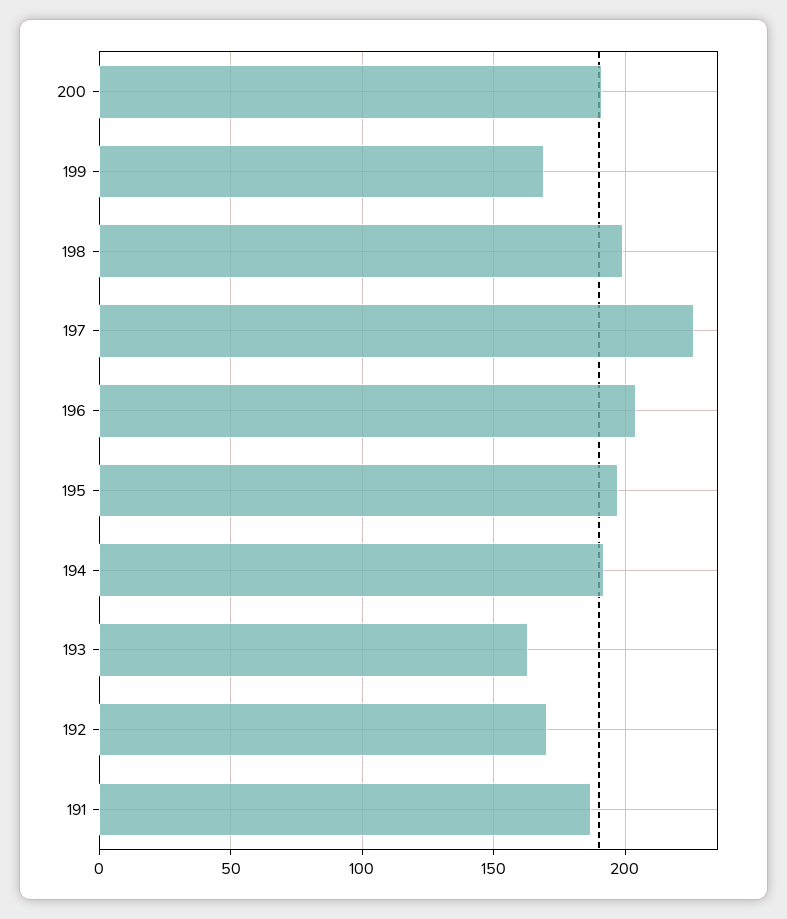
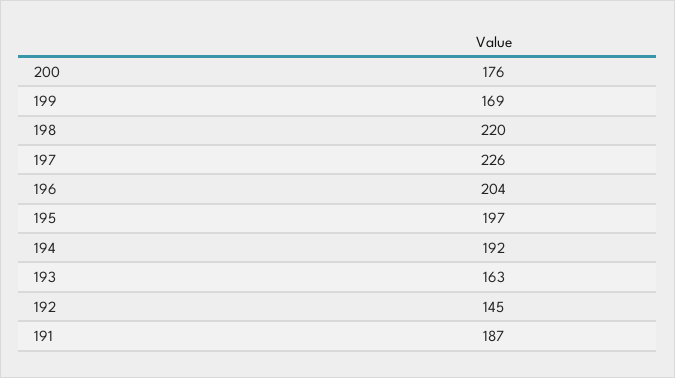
  {
-   "200": 190,
+   "200": 176,
    "199": 169,
-   "198": 200,
+   "198": 220,
    "197": 226,
    "196": 204,
    "195": 197,
    "194": 192,
    "193": 163,
-   "192": 170,
+   "192": 145,
    "191": 187
  }

